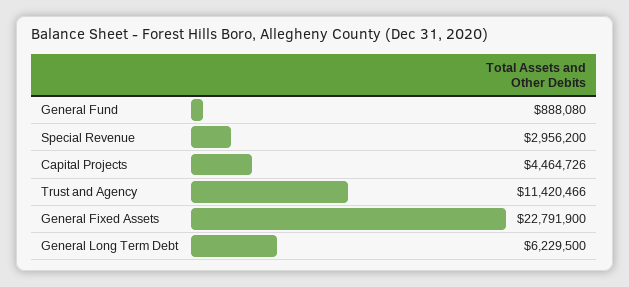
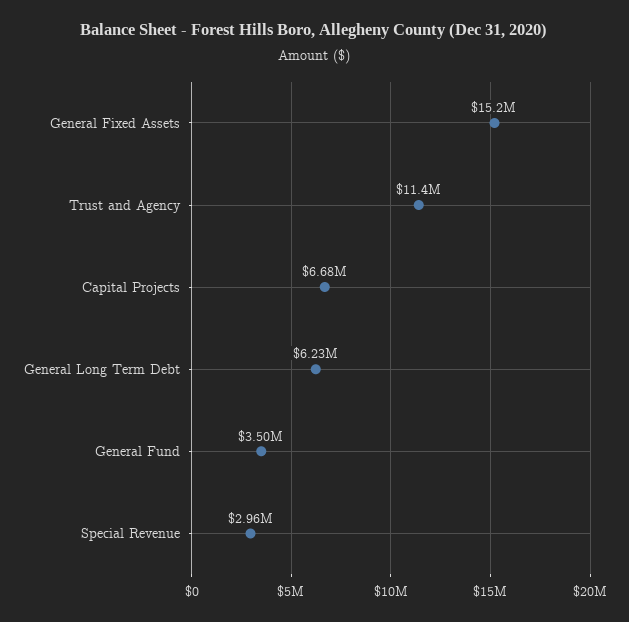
  {
-   "General Fund": 888080,
+   "General Fund": 3500000,
    "Special Revenue": 2956200,
-   "Capital Projects": 4464726,
+   "Capital Projects": 6680000,
    "Trust and Agency": 11420466,
-   "General Fixed Assets": 22791900,
+   "General Fixed Assets": 15200000,
    "General Long Term Debt": 6229500
  }

